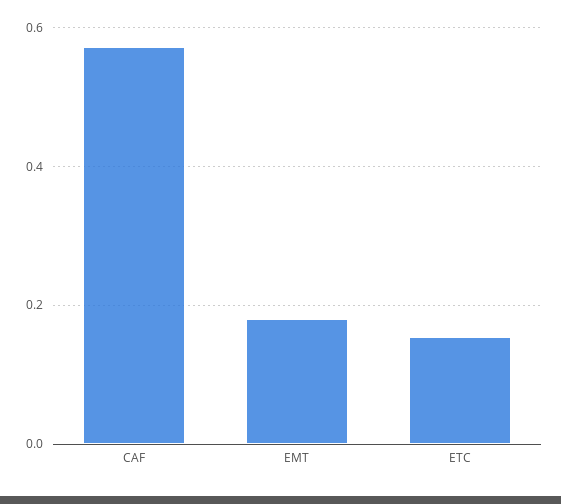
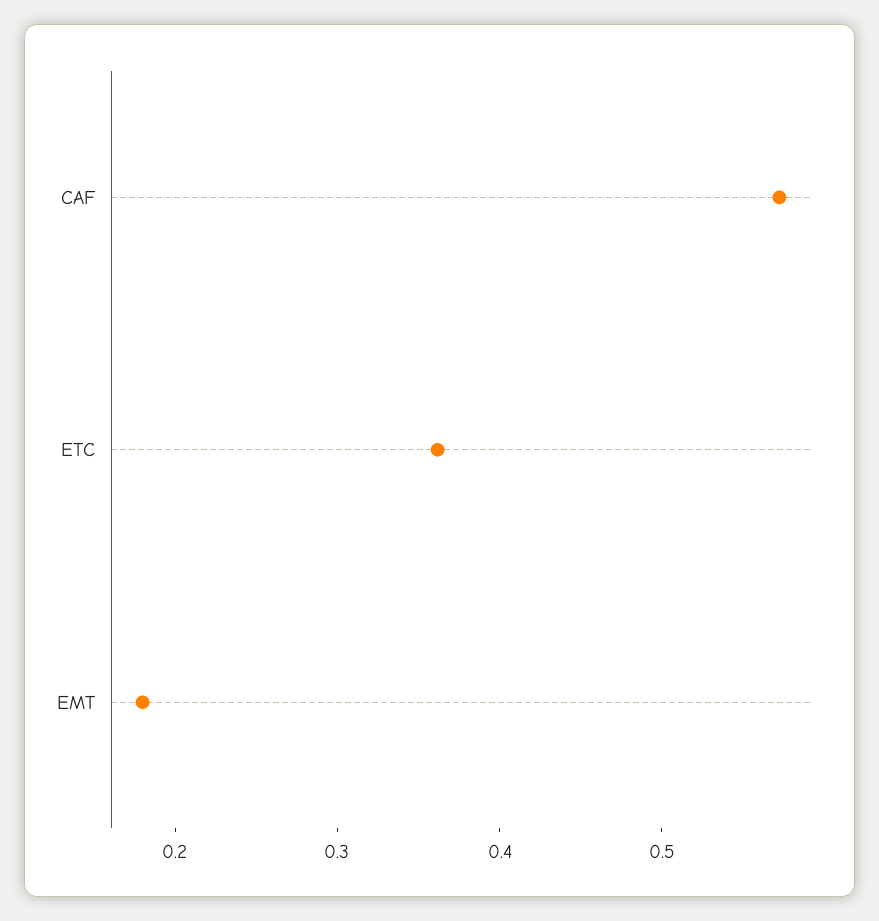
  {
    "CAF": 0.58,
    "EMT": 0.18,
-   "ETC": 0.16
+   "ETC": 0.36
  }

